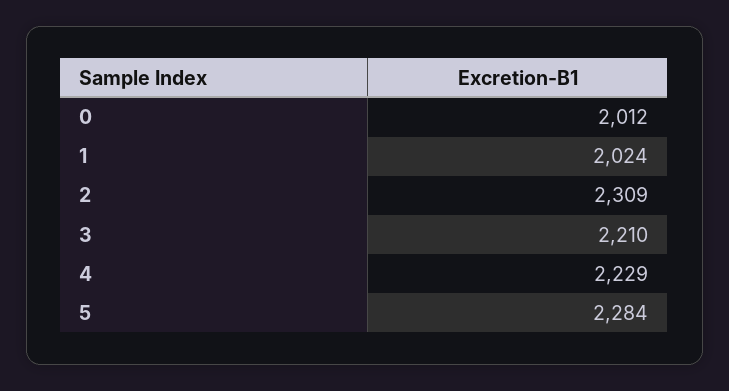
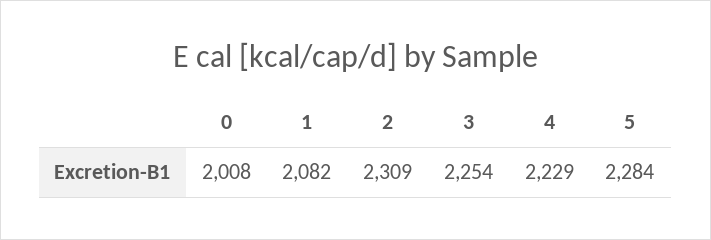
  {
-   "0": 2012,
+   "0": 2008,
-   "1": 2024,
+   "1": 2082,
    "2": 2309,
-   "3": 2210,
+   "3": 2254,
    "4": 2229,
    "5": 2284
  }

